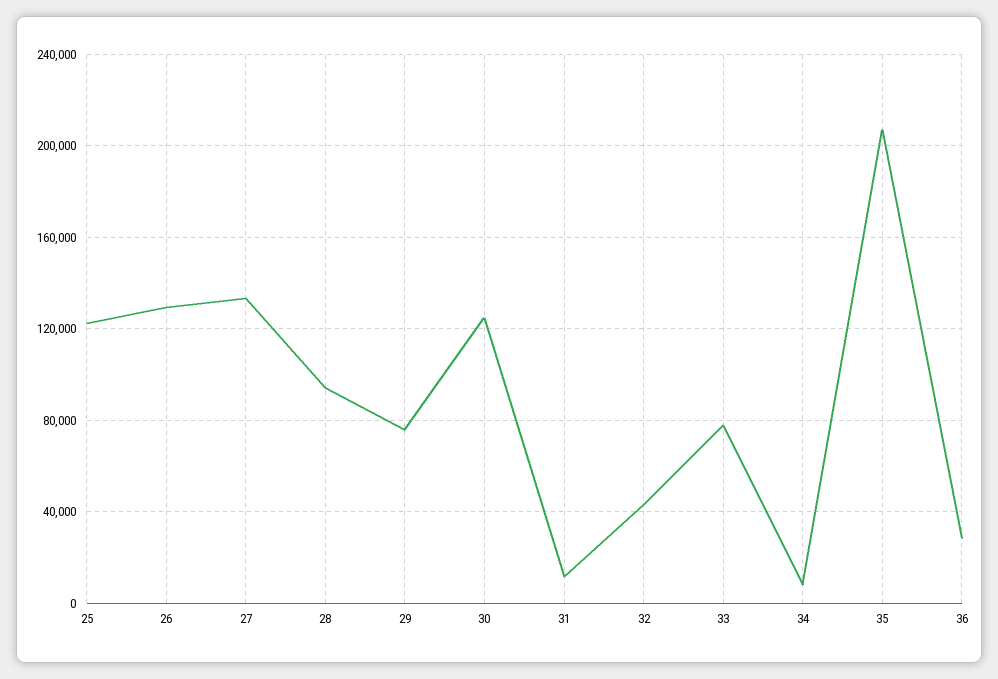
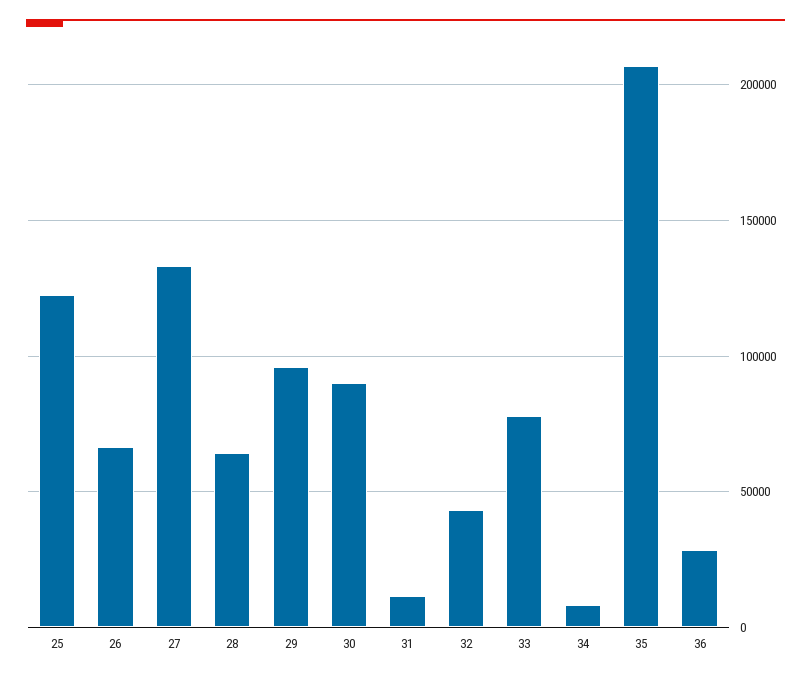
  {
    "25": 120000,
-   "26": 130000,
+   "26": 65000,
    "27": 135000,
-   "28": 95000,
+   "28": 65000,
-   "29": 75000,
+   "29": 95000,
-   "30": 125000,
+   "30": 90000,
    "31": 10000,
    "32": 45000,
    "33": 80000,
    "34": 10000,
    "35": 205000,
    "36": 30000
  }

